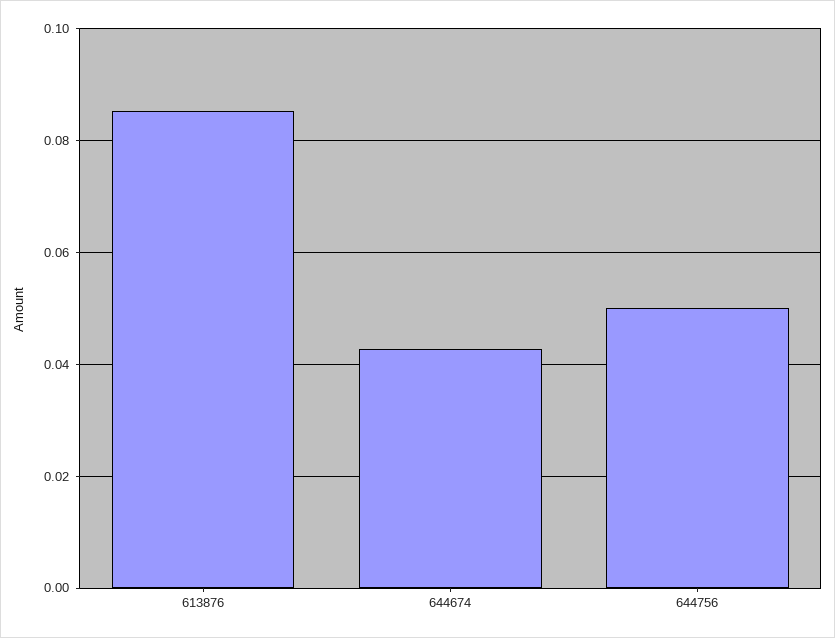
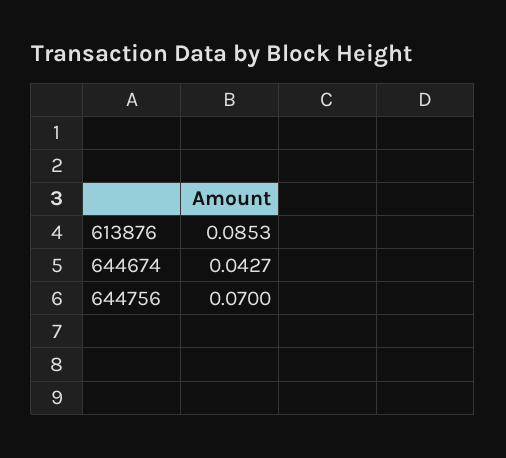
  {
    "613876": 0.0853,
    "644674": 0.0427,
-   "644756": 0.05
+   "644756": 0.07
  }

